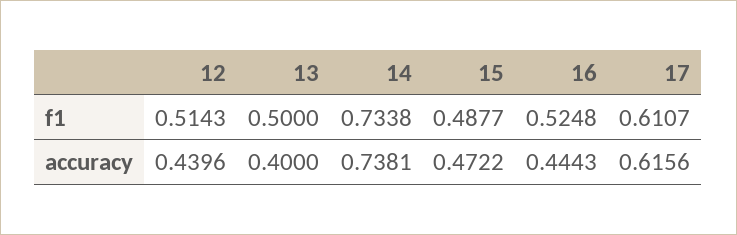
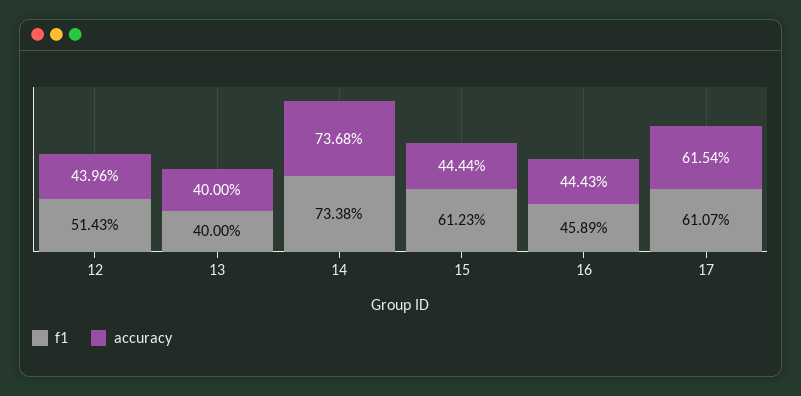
  {
    "f1": {
      "12": 0.5143,
-     "13": 0.5,
+     "13": 0.4,
      "14": 0.7338,
-     "15": 0.4877,
+     "15": 0.6123,
-     "16": 0.5248,
+     "16": 0.4589,
      "17": 0.6107
    },
    "accuracy": {
      "12": 0.4396,
      "13": 0.4,
-     "14": 0.7381,
+     "14": 0.7368,
-     "15": 0.4722,
+     "15": 0.4444,
      "16": 0.4443,
-     "17": 0.6156
+     "17": 0.6154
    }
  }

